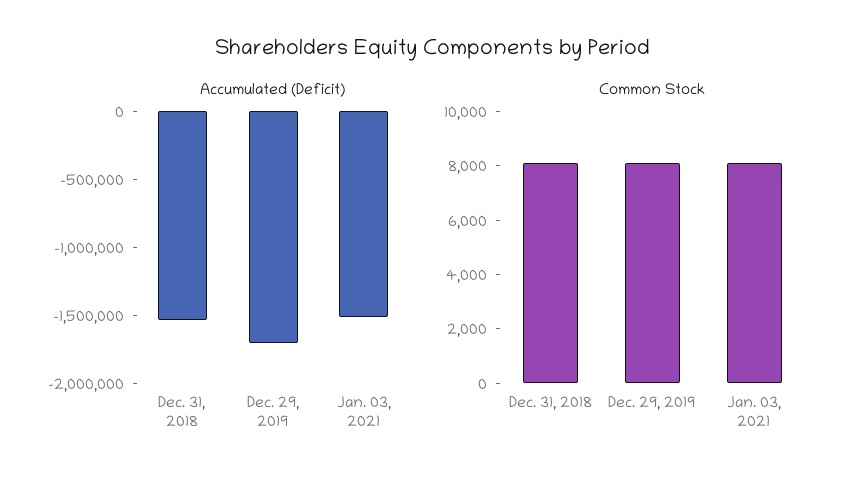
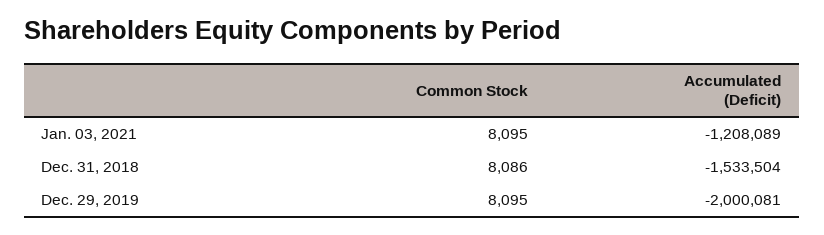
  {
    "Accumulated (Deficit)": {
      "Dec. 31, 2018": -1533504,
-     "Dec. 29, 2019": -1700000,
+     "Dec. 29, 2019": -2000081,
-     "Jan. 03, 2021": -1500000
+     "Jan. 03, 2021": -1208089
    },
    "Common Stock": {
      "Dec. 31, 2018": 8086,
      "Dec. 29, 2019": 8095,
      "Jan. 03, 2021": 8095
    }
  }

